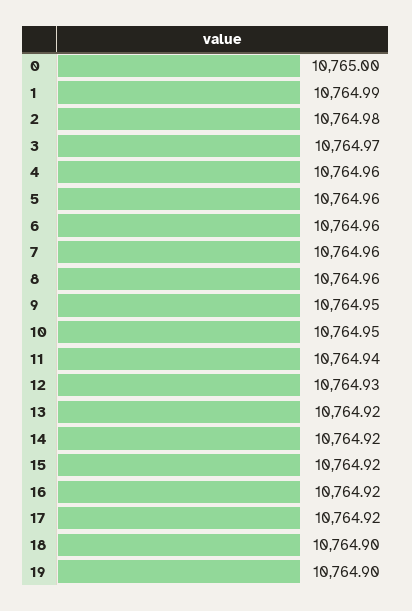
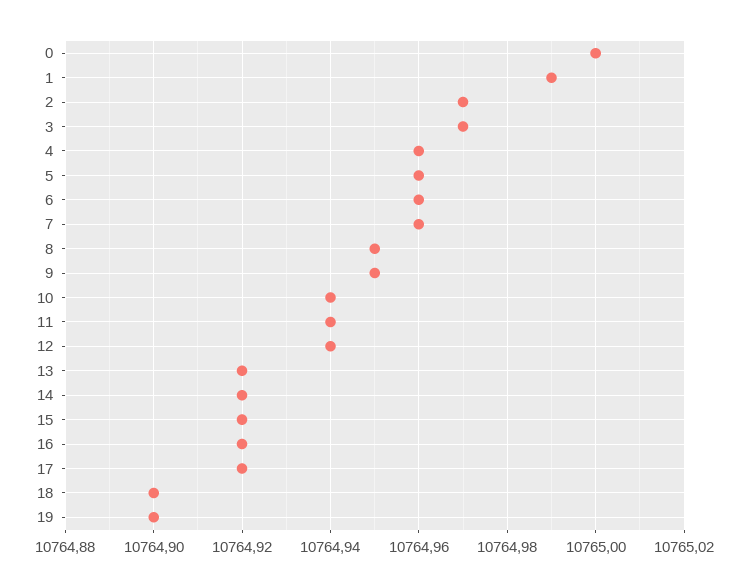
  {
    "0": 10765,
    "1": 10764.99,
-   "2": 10764.98,
+   "2": 10764.97,
    "3": 10764.97,
    "4": 10764.96,
    "5": 10764.96,
    "6": 10764.96,
    "7": 10764.96,
-   "8": 10764.96,
+   "8": 10764.95,
    "9": 10764.95,
-   "10": 10764.95,
+   "10": 10764.94,
    "11": 10764.94,
-   "12": 10764.93,
+   "12": 10764.94,
    "13": 10764.92,
    "14": 10764.92,
    "15": 10764.92,
    "16": 10764.92,
    "17": 10764.92,
    "18": 10764.9,
    "19": 10764.9
  }

